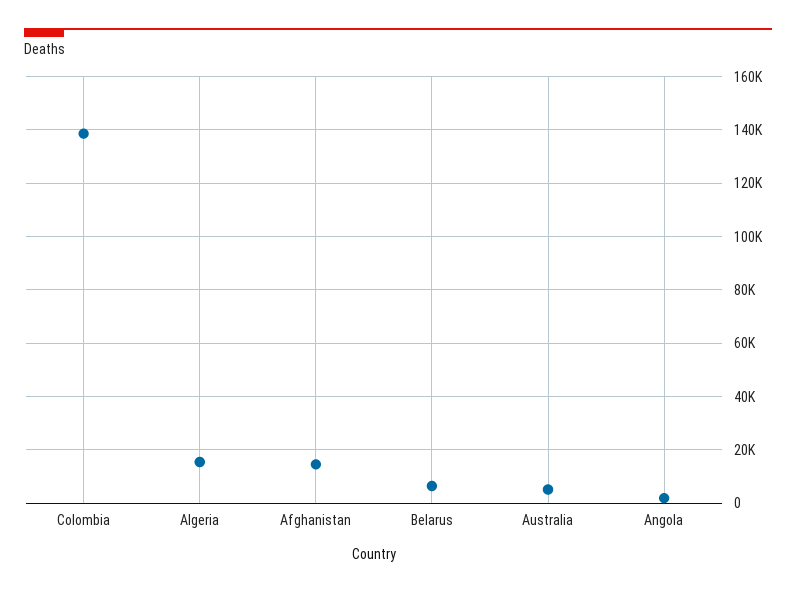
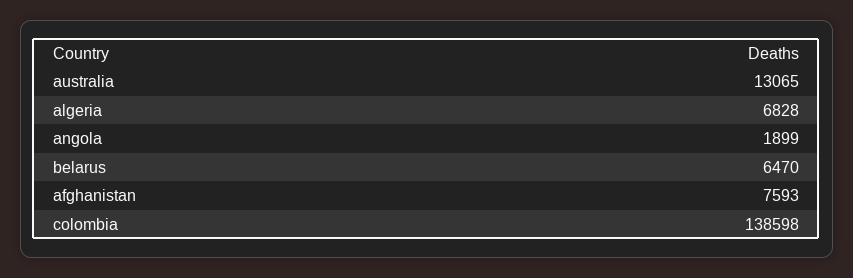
  {
    "Colombia": 138598,
-   "Algeria": 15000,
+   "Algeria": 6828,
-   "Afghanistan": 15000,
+   "Afghanistan": 7593,
    "Belarus": 6470,
-   "Australia": 5000,
+   "Australia": 13065,
    "Angola": 1899
  }

